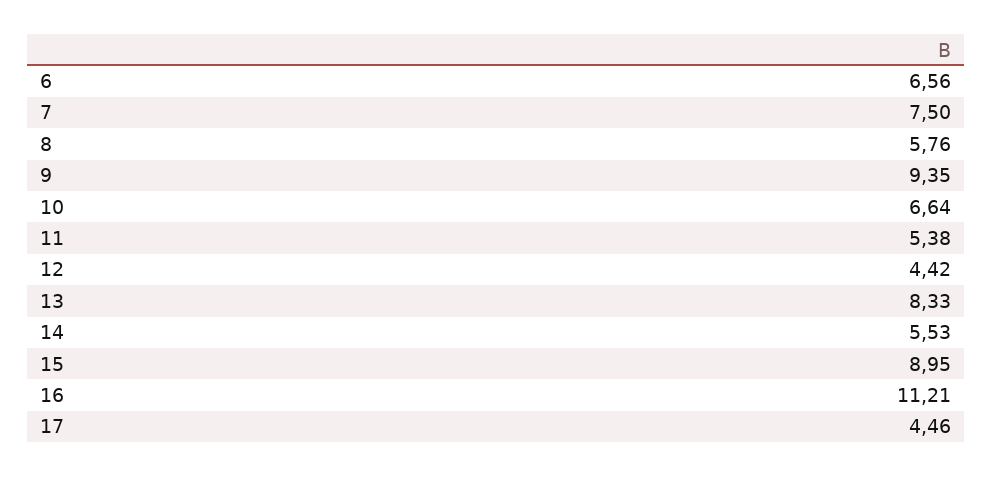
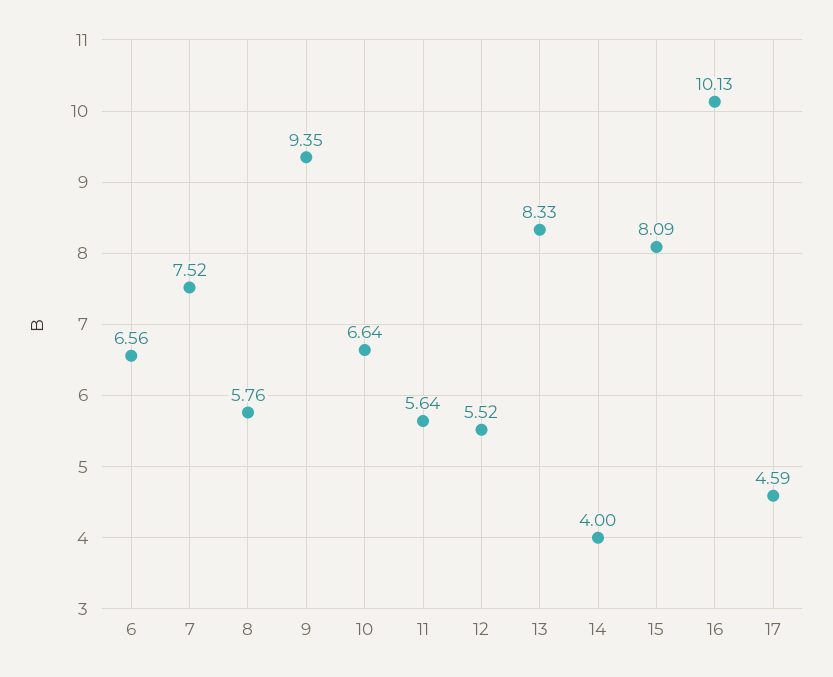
  {
    "6": 6.56,
-   "7": 7.5,
+   "7": 7.52,
    "8": 5.76,
    "9": 9.35,
    "10": 6.64,
-   "11": 5.38,
+   "11": 5.64,
-   "12": 4.42,
+   "12": 5.52,
    "13": 8.33,
-   "14": 5.53,
+   "14": 4,
-   "15": 8.95,
+   "15": 8.09,
-   "16": 11.21,
+   "16": 10.13,
-   "17": 4.46
+   "17": 4.59
  }

